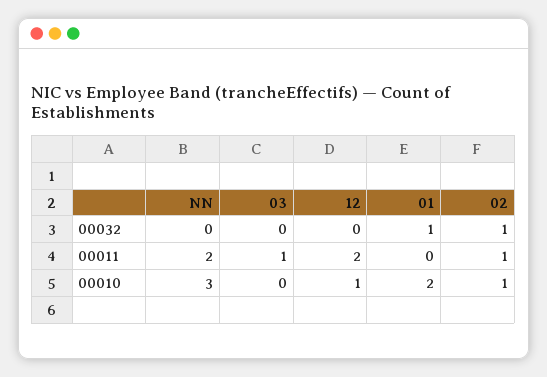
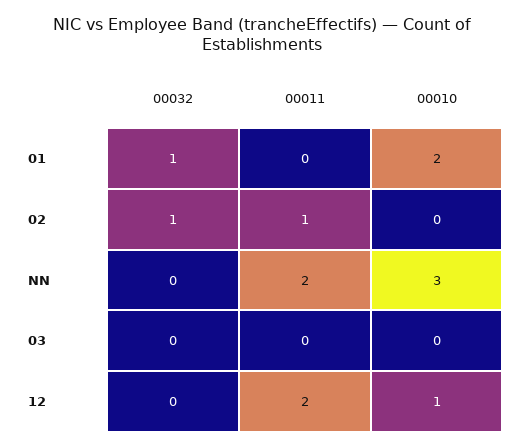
  {
    "NN": {
      "00032": 0,
      "00011": 2,
      "00010": 3
    },
    "03": {
      "00032": 0,
-     "00011": 1,
+     "00011": 0,
      "00010": 0
    },
    "12": {
      "00032": 0,
      "00011": 2,
      "00010": 1
    },
    "01": {
      "00032": 1,
      "00011": 0,
      "00010": 2
    },
    "02": {
      "00032": 1,
      "00011": 1,
-     "00010": 1
+     "00010": 0
    }
  }

